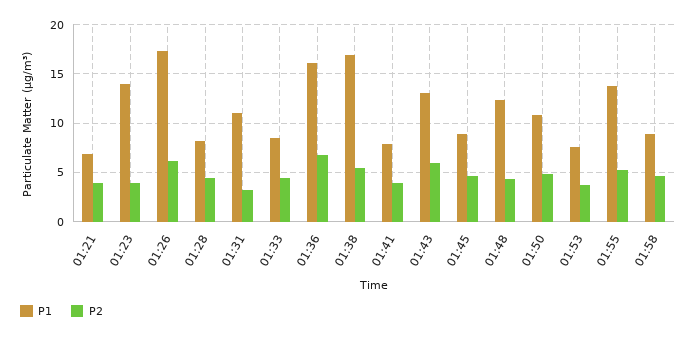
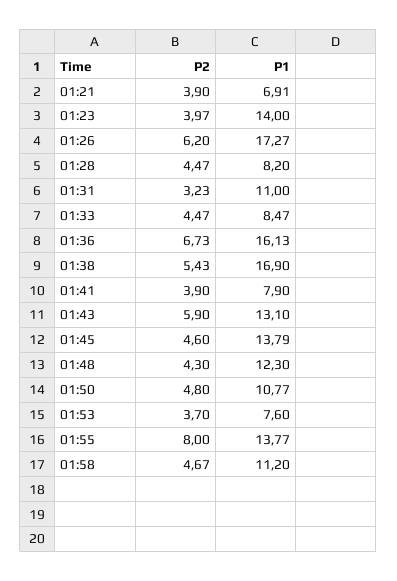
  {
    "P1": {
      "01:21": 6.91,
      "01:23": 14,
      "01:26": 17.27,
      "01:28": 8.2,
      "01:31": 11,
      "01:33": 8.47,
      "01:36": 16.13,
      "01:38": 16.9,
      "01:41": 7.9,
      "01:43": 13.1,
-     "01:45": 9,
+     "01:45": 13.79,
      "01:48": 12.3,
      "01:50": 10.77,
      "01:53": 7.6,
      "01:55": 13.77,
-     "01:58": 9
+     "01:58": 11.2
    },
    "P2": {
      "01:21": 3.9,
      "01:23": 3.97,
      "01:26": 6.2,
      "01:28": 4.47,
      "01:31": 3.23,
      "01:33": 4.47,
      "01:36": 6.73,
      "01:38": 5.43,
      "01:41": 3.9,
      "01:43": 5.9,
      "01:45": 4.6,
      "01:48": 4.3,
      "01:50": 4.8,
      "01:53": 3.7,
-     "01:55": 5,
+     "01:55": 8,
      "01:58": 4.67
    }
  }

